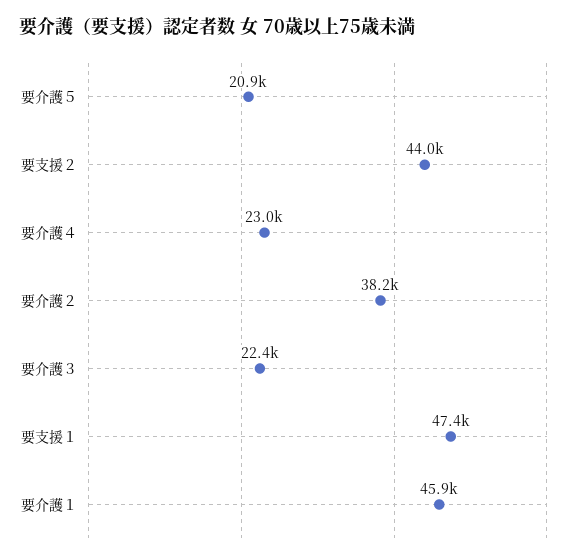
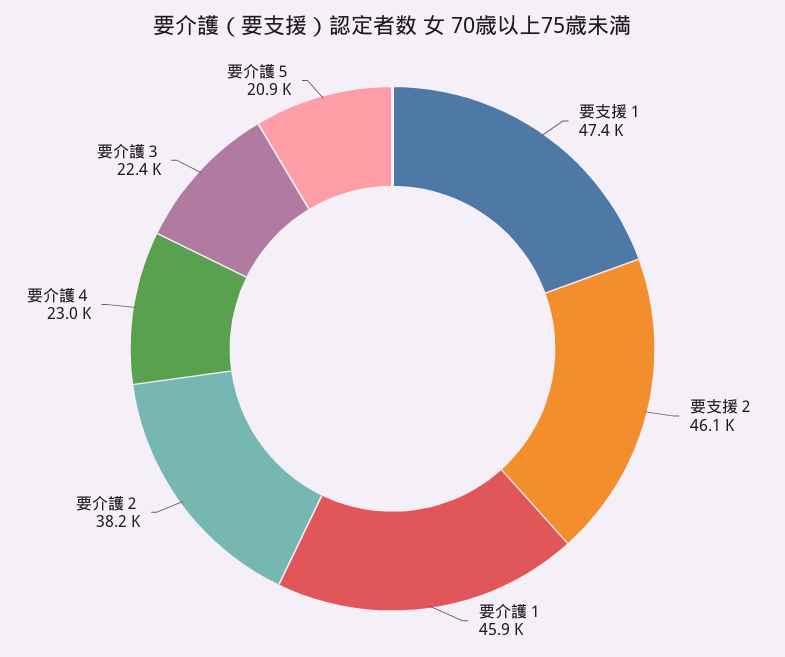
  {
    "要介護５": 20900,
-   "要支援２": 44000,
+   "要支援２": 46100,
    "要介護４": 23000,
    "要介護２": 38200,
    "要介護３": 22400,
    "要支援１": 47400,
    "要介護１": 45900
  }

